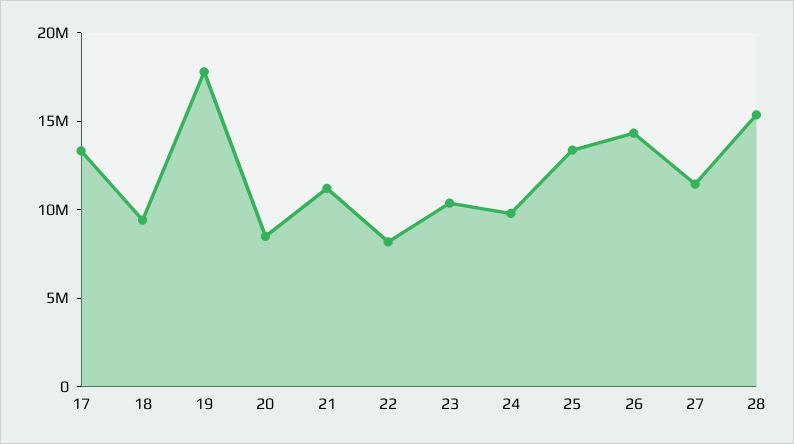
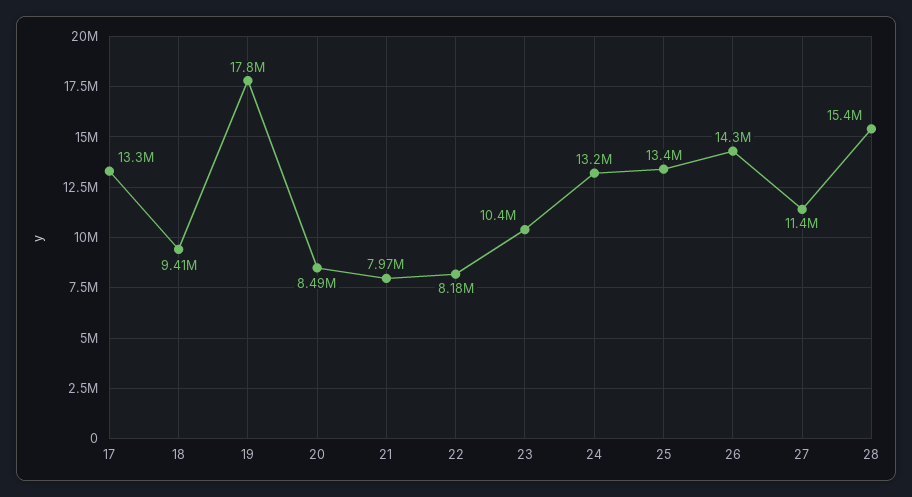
  {
    "17": 13300000,
    "18": 9410000,
    "19": 17800000,
    "20": 8490000,
-   "21": 11000000,
+   "21": 7970000,
    "22": 8180000,
    "23": 10400000,
-   "24": 10000000,
+   "24": 13200000,
    "25": 13400000,
    "26": 14300000,
    "27": 11400000,
    "28": 15400000
  }

